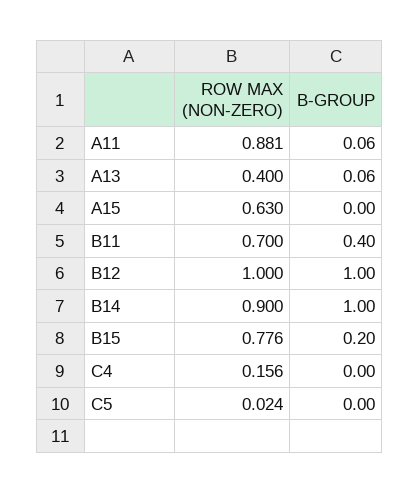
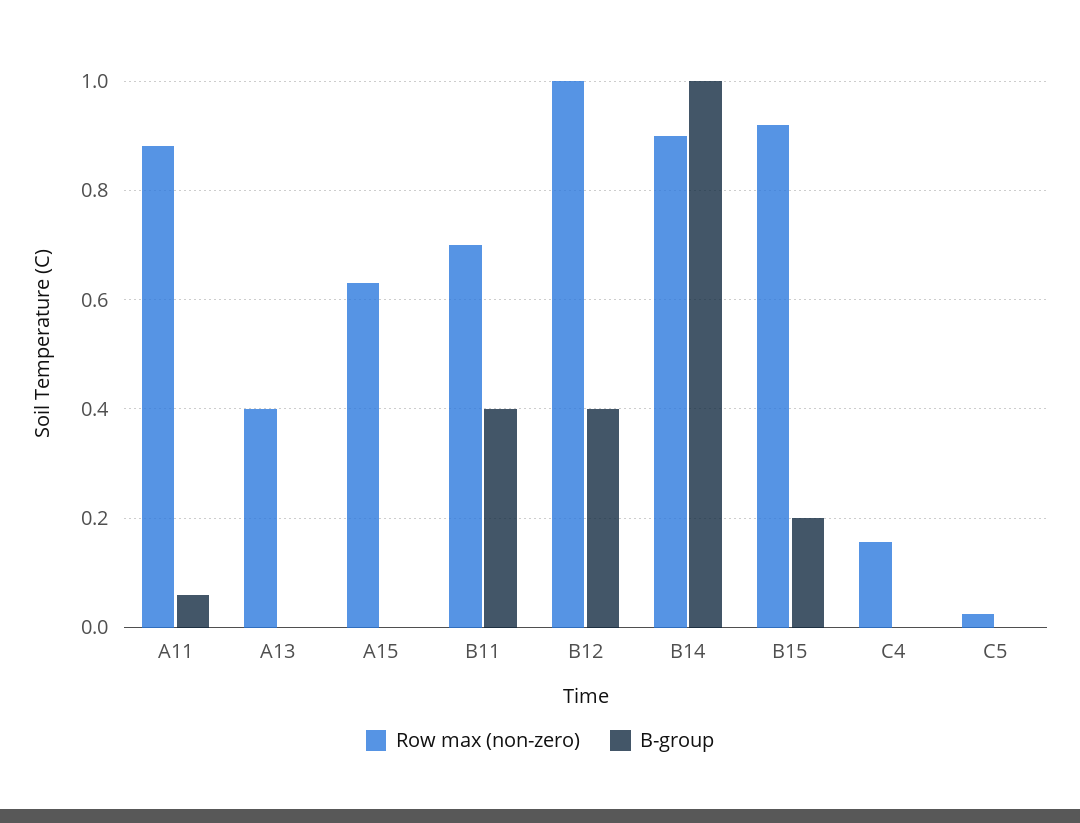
  {
    "ROW MAX (NON-ZERO)": {
      "A11": 0.881,
      "A13": 0.4,
      "A15": 0.63,
      "B11": 0.7,
      "B12": 1,
      "B14": 0.9,
-     "B15": 0.776,
+     "B15": 0.92,
      "C4": 0.156,
      "C5": 0.024
    },
    "B-GROUP": {
      "A11": 0.06,
-     "A13": 0.06,
+     "A13": 0,
      "A15": 0,
      "B11": 0.4,
-     "B12": 1,
+     "B12": 0.4,
      "B14": 1,
      "B15": 0.2,
      "C4": 0,
      "C5": 0
    }
  }

